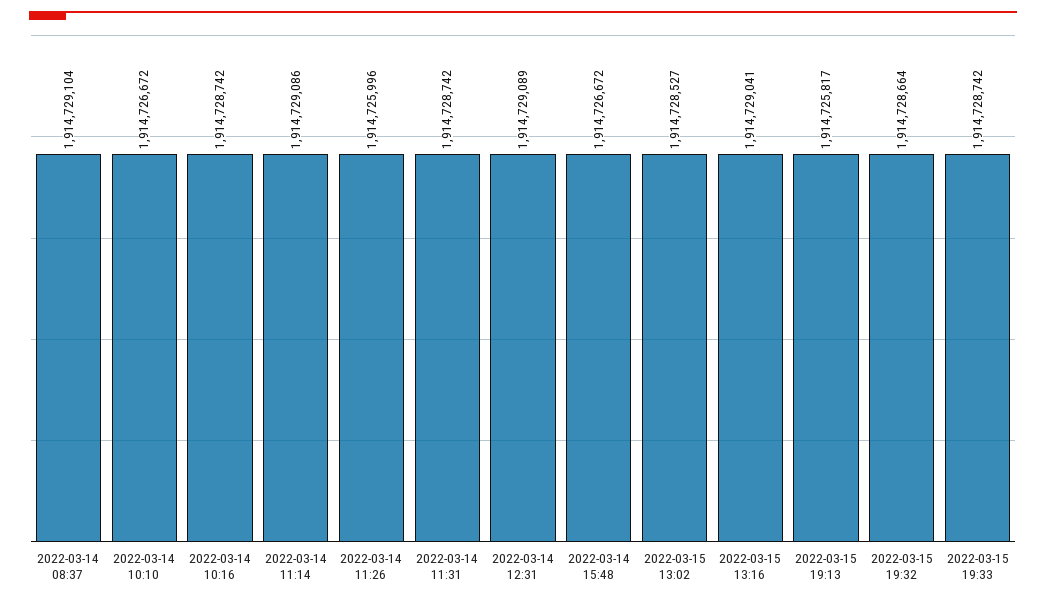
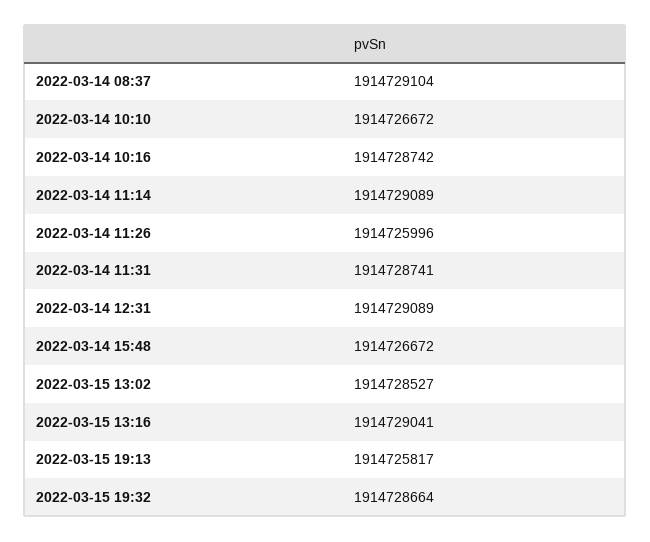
  {
    "2022-03-14 08:37": 1914729104,
    "2022-03-14 10:10": 1914726672,
    "2022-03-14 10:16": 1914728742,
-   "2022-03-14 11:14": 1914729086,
+   "2022-03-14 11:14": 1914729089,
    "2022-03-14 11:26": 1914725996,
-   "2022-03-14 11:31": 1914728742,
+   "2022-03-14 11:31": 1914728741,
    "2022-03-14 12:31": 1914729089,
    "2022-03-14 15:48": 1914726672,
    "2022-03-15 13:02": 1914728527,
    "2022-03-15 13:16": 1914729041,
    "2022-03-15 19:13": 1914725817,
-   "2022-03-15 19:32": 1914728664,
+   "2022-03-15 19:32": 1914728664
-   "2022-03-15 19:33": 1914728742
  }

